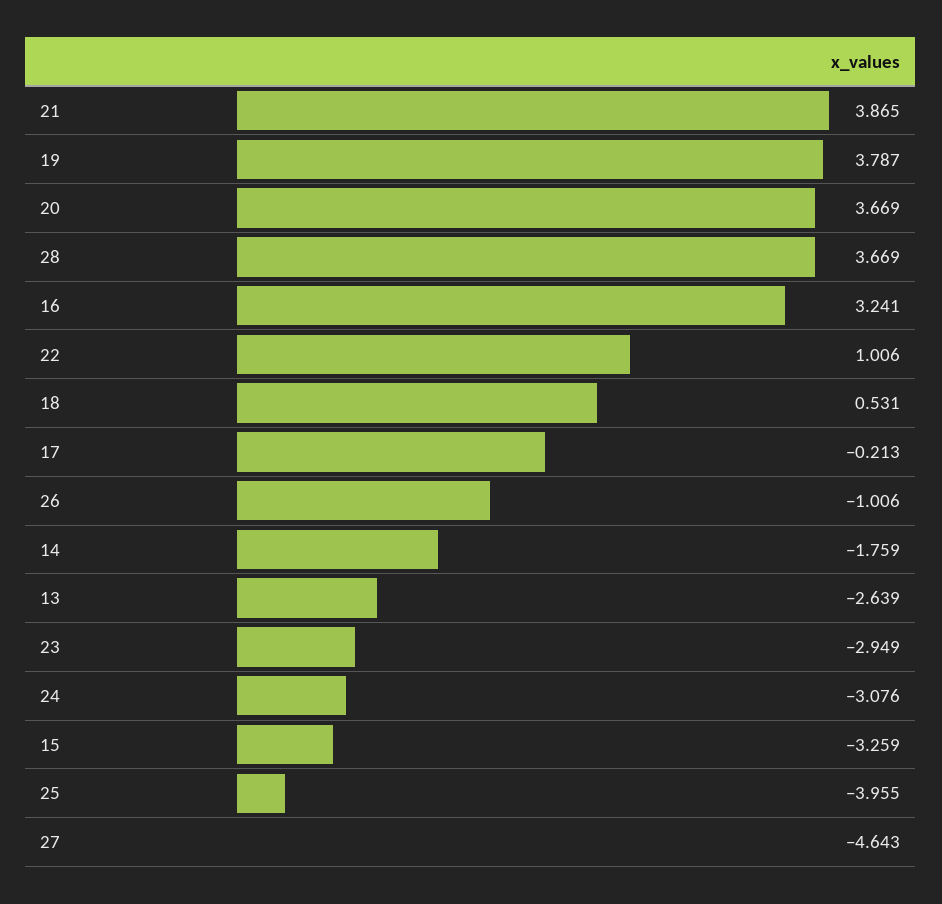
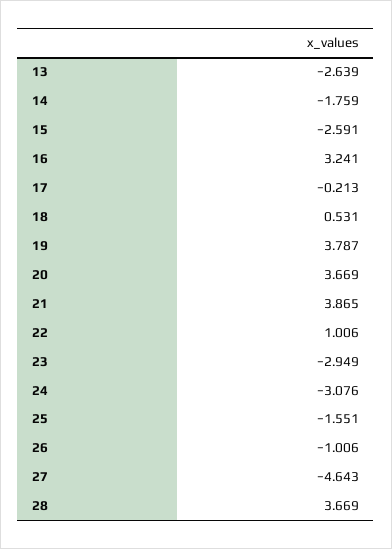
  {
    "21": 3.865,
    "19": 3.787,
    "20": 3.669,
    "28": 3.669,
    "16": 3.241,
    "22": 1.006,
    "18": 0.531,
    "17": -0.213,
    "26": -1.006,
    "14": -1.759,
    "13": -2.639,
    "23": -2.949,
    "24": -3.076,
-   "15": -3.259,
+   "15": -2.591,
-   "25": -3.955,
+   "25": -1.551,
    "27": -4.643
  }

